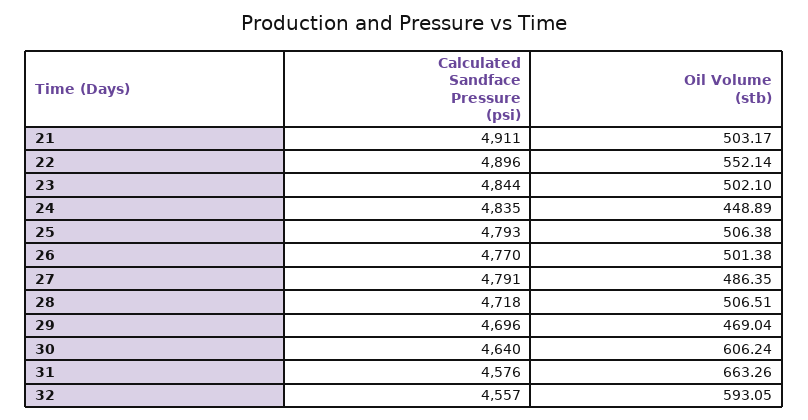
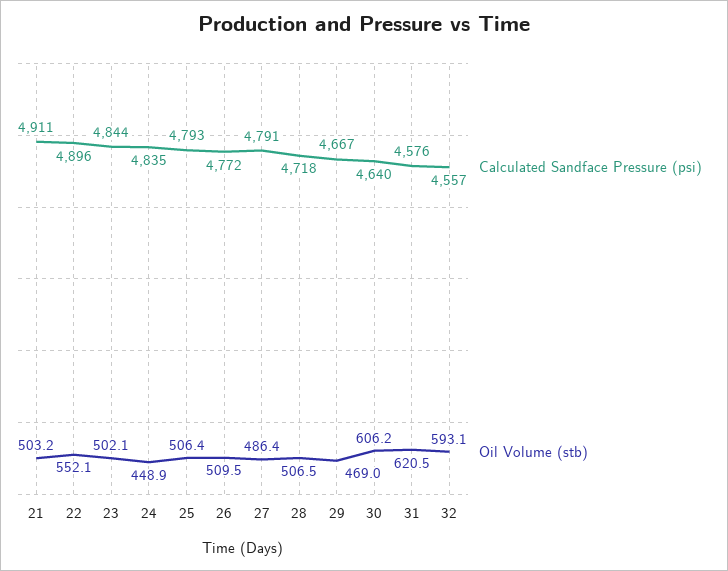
  {
    "Calculated Sandface Pressure (psi)": {
      "21": 4911,
      "22": 4896,
      "23": 4844,
      "24": 4835,
      "25": 4793,
-     "26": 4770,
+     "26": 4772,
      "27": 4791,
      "28": 4718,
-     "29": 4696,
+     "29": 4667,
      "30": 4640,
      "31": 4576,
      "32": 4557
    },
    "Oil Volume (stb)": {
      "21": 503.17,
      "22": 552.14,
      "23": 502.1,
      "24": 448.89,
      "25": 506.38,
-     "26": 501.38,
+     "26": 509.5,
      "27": 486.35,
      "28": 506.51,
      "29": 469.04,
      "30": 606.24,
-     "31": 663.26,
+     "31": 620.5,
      "32": 593.05
    }
  }

